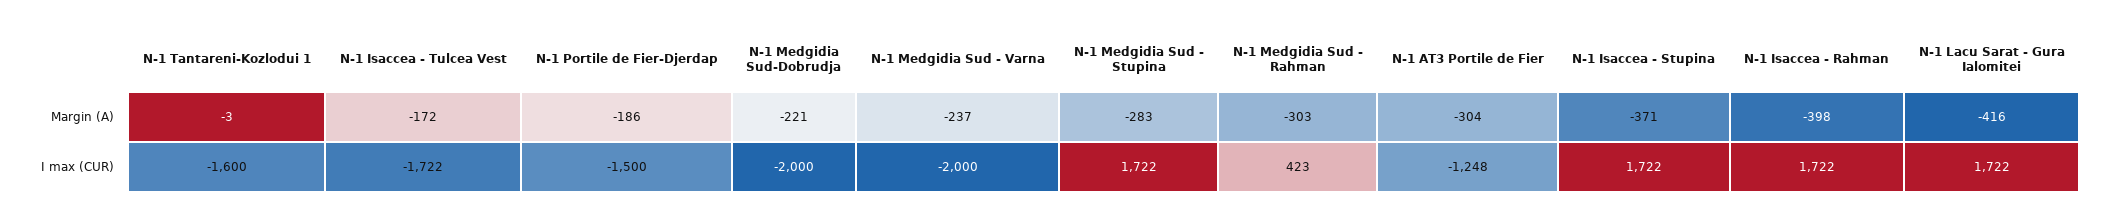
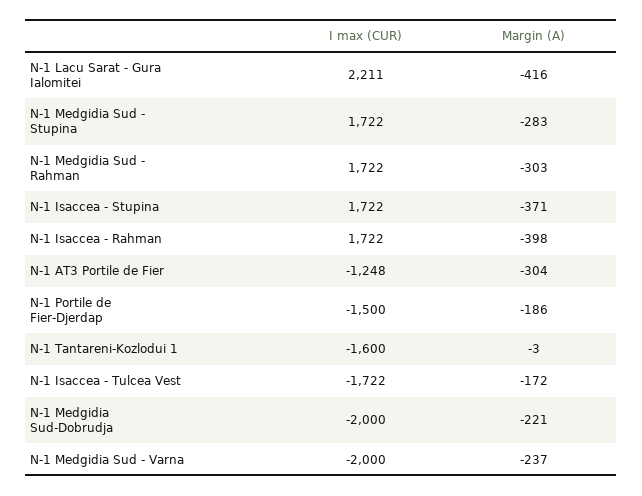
  {
    "N-1 Tantareni-Kozlodui 1": {
      "Margin (A)": -3,
      "I max (CUR)": -1600
    },
    "N-1 Isaccea - Tulcea Vest": {
      "Margin (A)": -172,
      "I max (CUR)": -1722
    },
    "N-1 Portile de Fier-Djerdap": {
      "Margin (A)": -186,
      "I max (CUR)": -1500
    },
    "N-1 Medgidia Sud-Dobrudja": {
      "Margin (A)": -221,
      "I max (CUR)": -2000
    },
    "N-1 Medgidia Sud - Varna": {
      "Margin (A)": -237,
      "I max (CUR)": -2000
    },
    "N-1 Medgidia Sud - Stupina": {
      "Margin (A)": -283,
      "I max (CUR)": 1722
    },
    "N-1 Medgidia Sud - Rahman": {
      "Margin (A)": -303,
-     "I max (CUR)": 423
+     "I max (CUR)": 1722
    },
    "N-1 AT3 Portile de Fier": {
      "Margin (A)": -304,
      "I max (CUR)": -1248
    },
    "N-1 Isaccea - Stupina": {
      "Margin (A)": -371,
      "I max (CUR)": 1722
    },
    "N-1 Isaccea - Rahman": {
      "Margin (A)": -398,
      "I max (CUR)": 1722
    },
    "N-1 Lacu Sarat - Gura Ialomitei": {
      "Margin (A)": -416,
-     "I max (CUR)": 1722
+     "I max (CUR)": 2211
    }
  }

